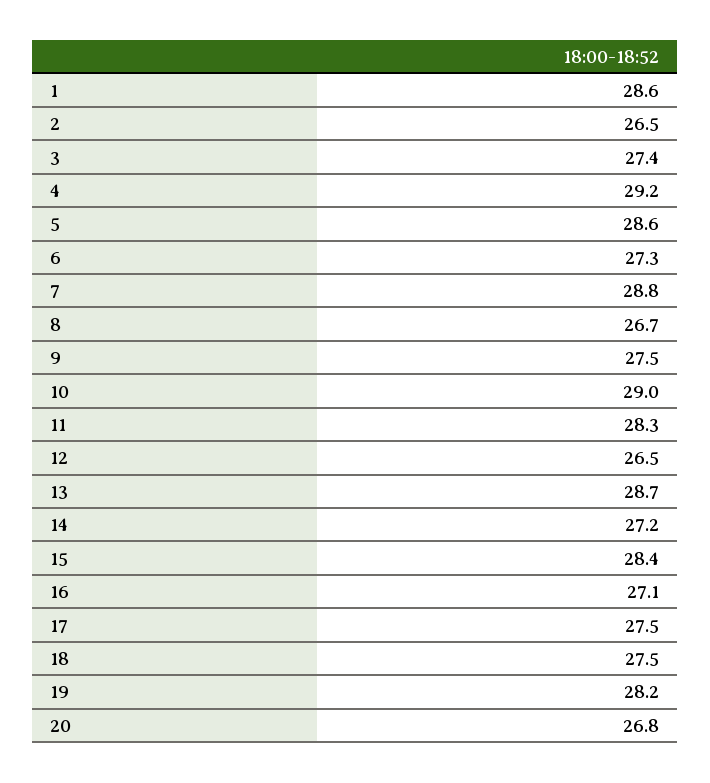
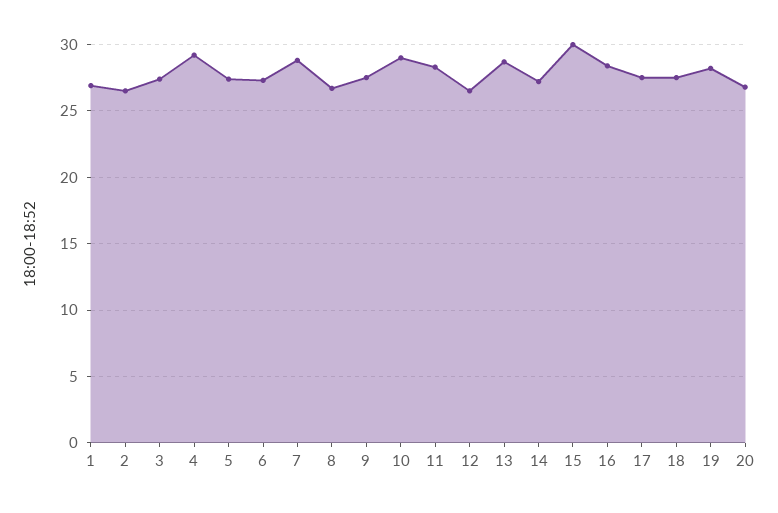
  {
-   "1": 28.6,
+   "1": 27,
    "2": 26.5,
    "3": 27.4,
    "4": 29.2,
-   "5": 28.6,
+   "5": 27.5,
    "6": 27.3,
    "7": 28.8,
    "8": 26.7,
    "9": 27.5,
    "10": 29,
    "11": 28.3,
    "12": 26.5,
    "13": 28.7,
    "14": 27.2,
-   "15": 28.4,
+   "15": 30,
-   "16": 27.1,
+   "16": 28.5,
    "17": 27.5,
    "18": 27.5,
    "19": 28.2,
    "20": 26.8
  }

